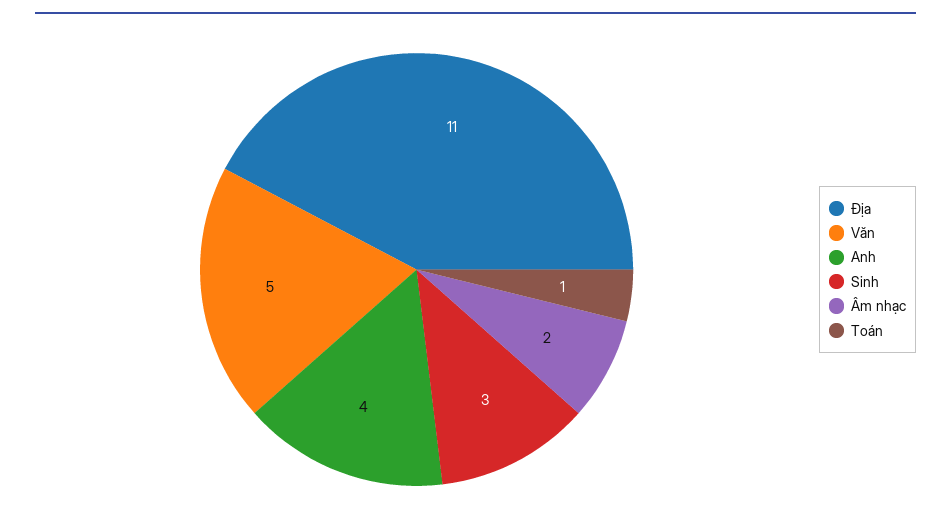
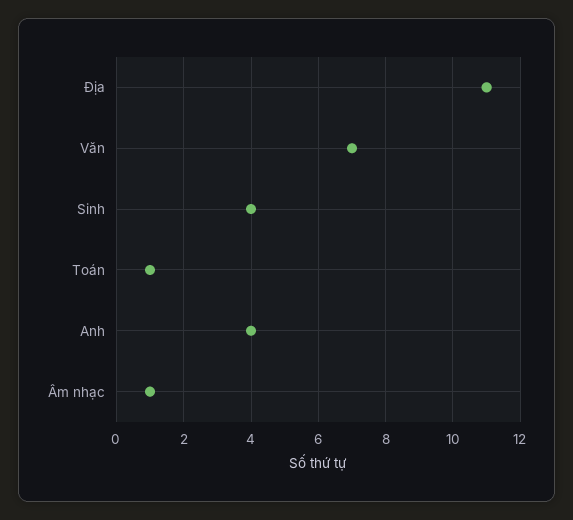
  {
    "Địa": 11,
-   "Văn": 5,
+   "Văn": 7,
    "Anh": 4,
-   "Sinh": 3,
+   "Sinh": 4,
-   "Âm nhạc": 2,
+   "Âm nhạc": 1,
    "Toán": 1
  }

